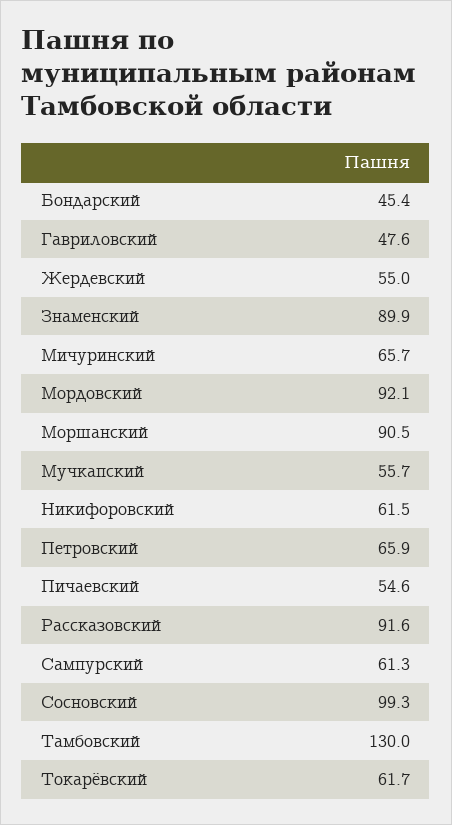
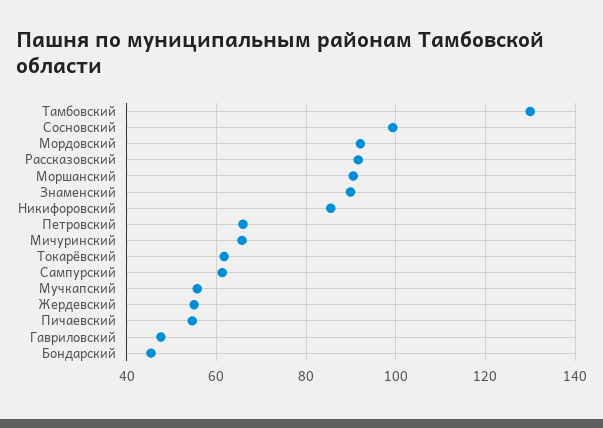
  {
    "Бондарский": 45.4,
    "Гавриловский": 47.6,
    "Жердевский": 55,
    "Знаменский": 89.9,
    "Мичуринский": 65.7,
    "Мордовский": 92.1,
    "Моршанский": 90.5,
    "Мучкапский": 55.7,
-   "Никифоровский": 61.5,
+   "Никифоровский": 86,
    "Петровский": 65.9,
    "Пичаевский": 54.6,
    "Рассказовский": 91.6,
    "Сампурский": 61.3,
    "Сосновский": 99.3,
    "Тамбовский": 130,
    "Токарёвский": 61.7
  }

